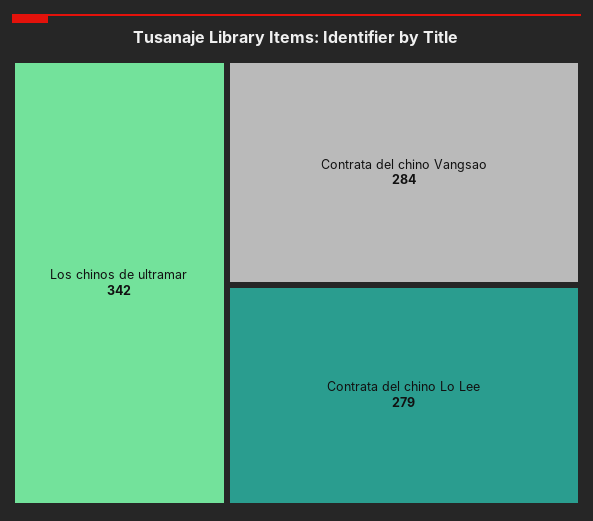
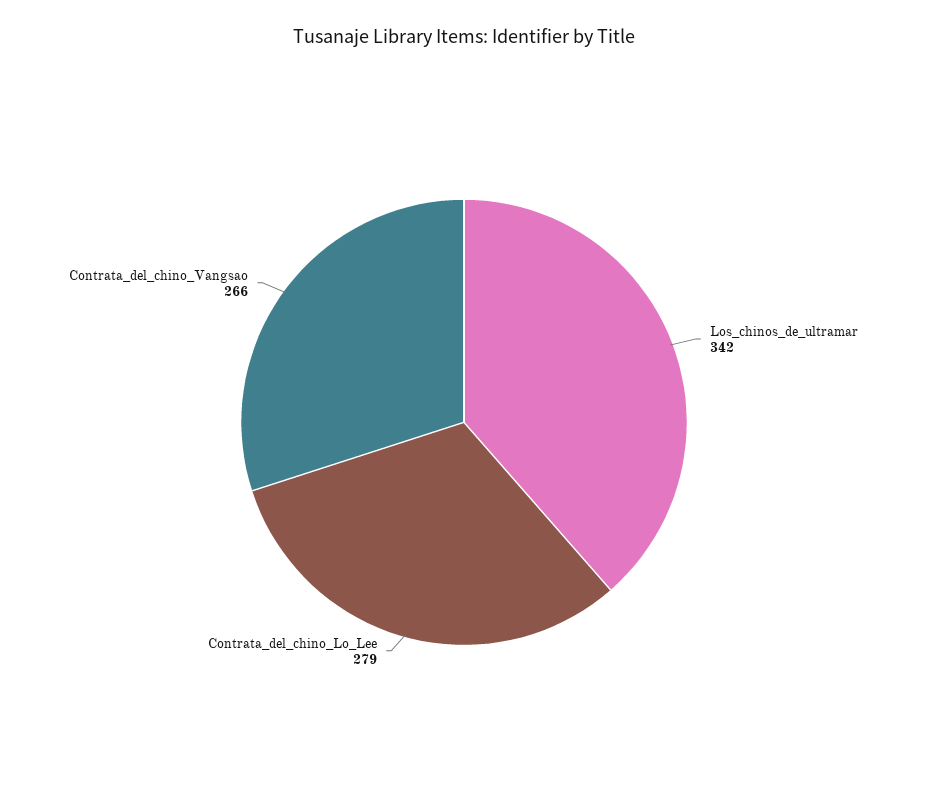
  {
    "Los chinos de ultramar": 342,
-   "Contrata del chino Vangsao": 284,
+   "Contrata del chino Vangsao": 266,
    "Contrata del chino Lo Lee": 279
  }

